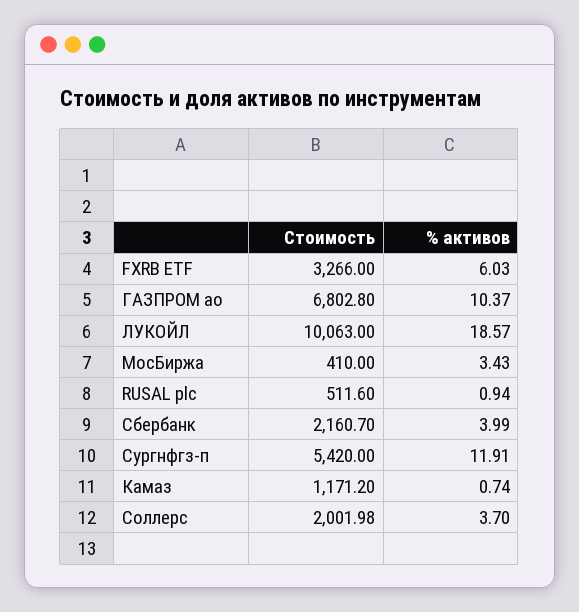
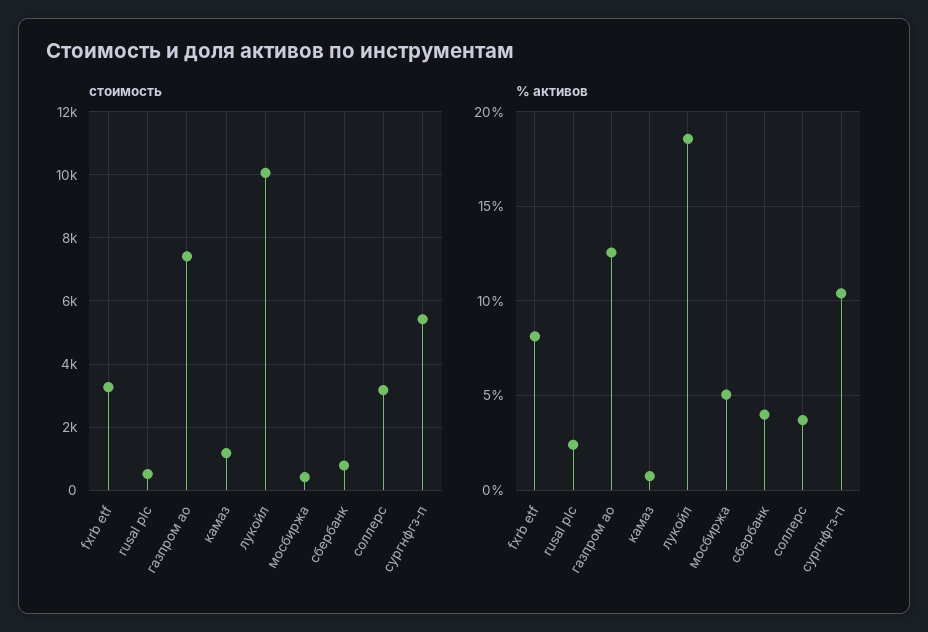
  {
    "Стоимость": {
      "FXRB ETF": 3266,
-     "ГАЗПРОМ ао": 6802.8,
+     "ГАЗПРОМ ао": 7400,
      "ЛУКОЙЛ": 10063,
      "МосБиржа": 410,
      "RUSAL plc": 511.6,
-     "Сбербанк": 2160.7,
+     "Сбербанк": 800,
      "Сургнфгз-п": 5420,
      "Камаз": 1171.2,
-     "Соллерс": 2001.98
+     "Соллерс": 3200
    },
    "% активов": {
-     "FXRB ETF": 6.03,
+     "FXRB ETF": 8,
-     "ГАЗПРОМ ао": 10.37,
+     "ГАЗПРОМ ао": 12.5,
      "ЛУКОЙЛ": 18.57,
-     "МосБиржа": 3.43,
+     "МосБиржа": 5,
-     "RUSAL plc": 0.94,
+     "RUSAL plc": 2.5,
      "Сбербанк": 3.99,
-     "Сургнфгз-п": 11.91,
+     "Сургнфгз-п": 10.5,
      "Камаз": 0.74,
      "Соллерс": 3.7
    }
  }

